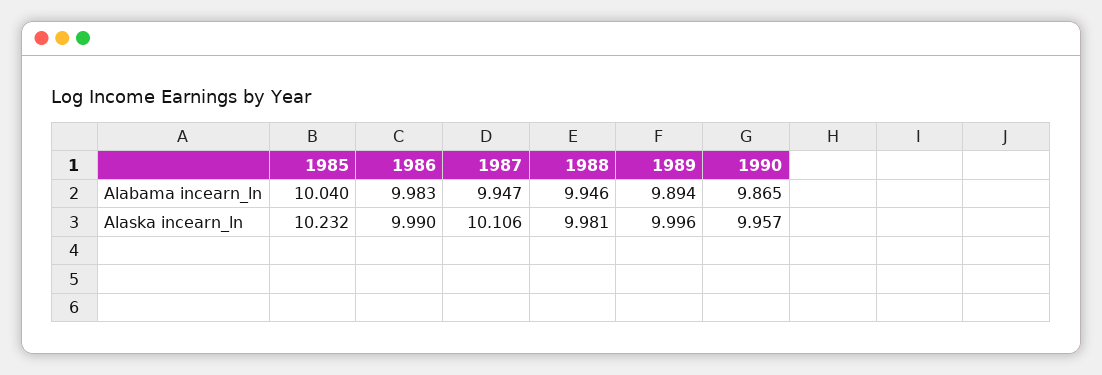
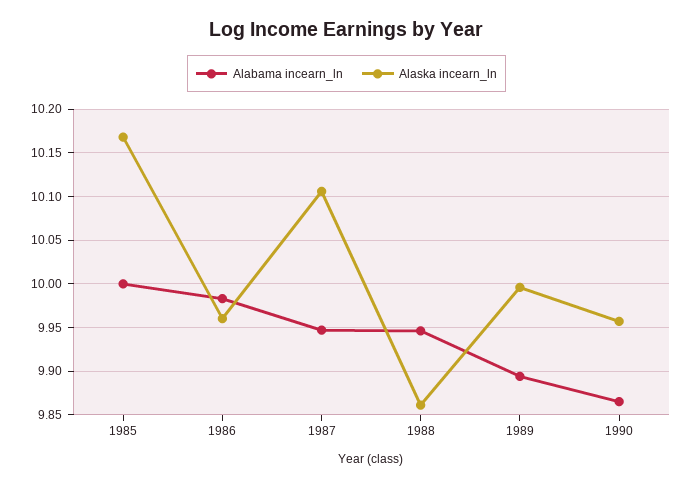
  {
    "Alabama incearn_ln": {
-     "1985": 10.04,
+     "1985": 10,
      "1986": 9.983,
      "1987": 9.947,
      "1988": 9.946,
      "1989": 9.894,
      "1990": 9.865
    },
    "Alaska incearn_ln": {
-     "1985": 10.232,
+     "1985": 10.17,
-     "1986": 9.99,
+     "1986": 9.96,
      "1987": 10.106,
-     "1988": 9.981,
+     "1988": 9.86,
      "1989": 9.996,
      "1990": 9.957
    }
  }

